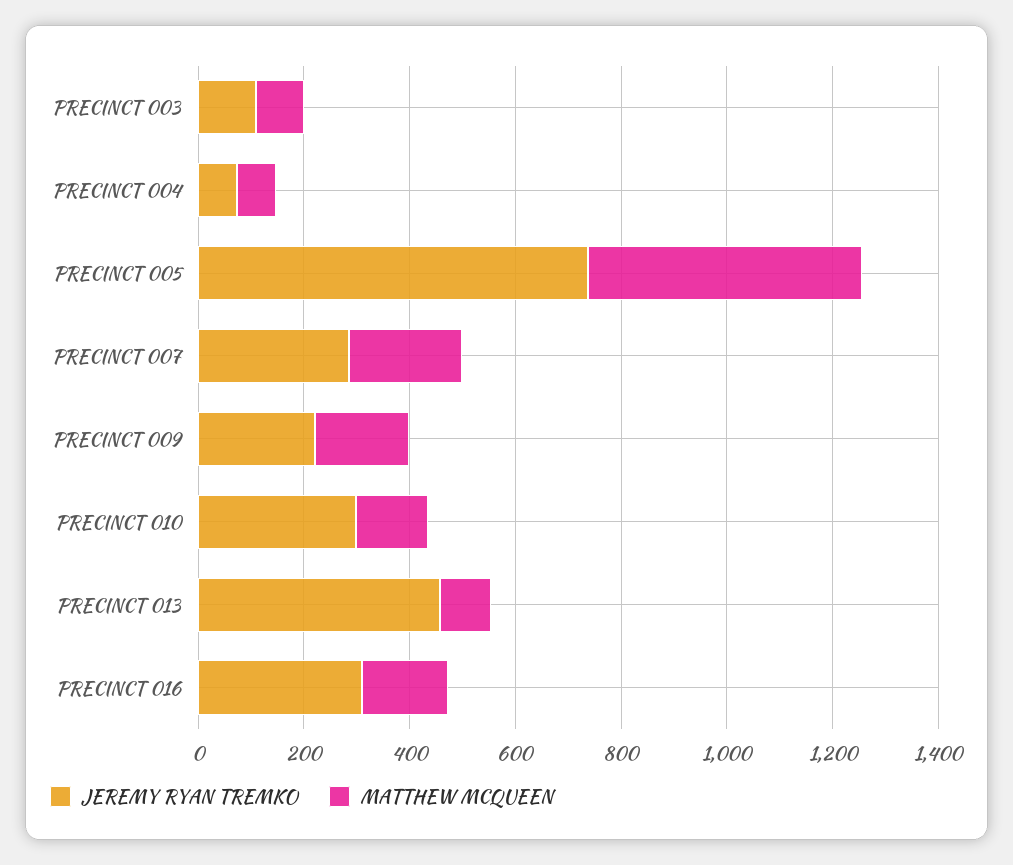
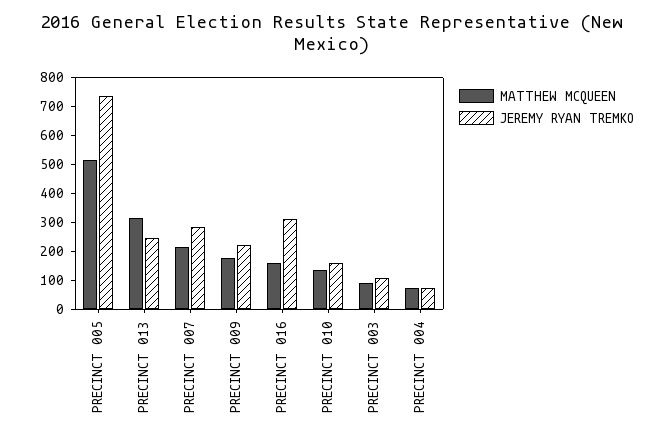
  {
    "JEREMY RYAN TREMKO": {
      "PRECINCT 003": 100,
      "PRECINCT 004": 50,
      "PRECINCT 005": 750,
      "PRECINCT 007": 300,
      "PRECINCT 009": 200,
-     "PRECINCT 010": 300,
+     "PRECINCT 010": 150,
-     "PRECINCT 013": 450,
+     "PRECINCT 013": 250,
      "PRECINCT 016": 300
    },
    "MATTHEW MCQUEEN": {
      "PRECINCT 003": 100,
      "PRECINCT 004": 50,
      "PRECINCT 005": 500,
      "PRECINCT 007": 200,
      "PRECINCT 009": 200,
      "PRECINCT 010": 150,
-     "PRECINCT 013": 100,
+     "PRECINCT 013": 300,
      "PRECINCT 016": 150
    }
  }

